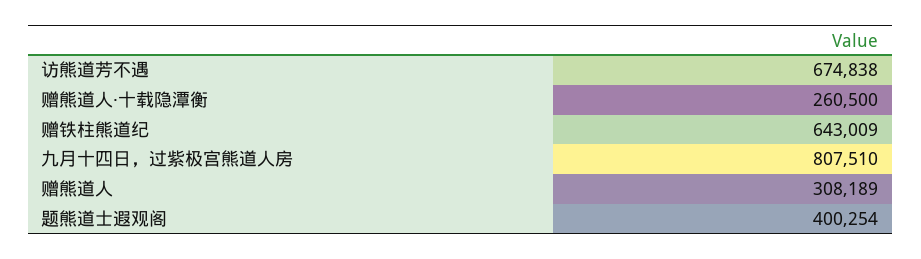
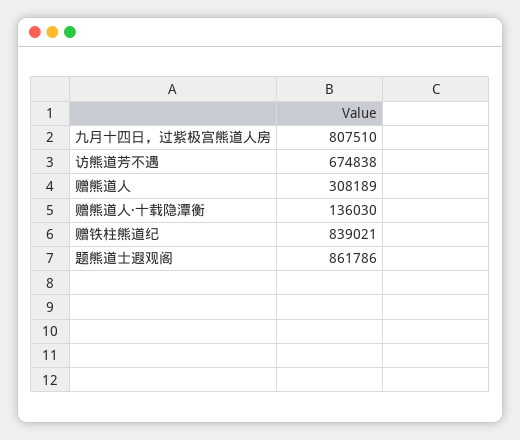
  {
    "访熊道芳不遇": 674838,
-   "赠熊道人·十载隐潭衡": 260500,
+   "赠熊道人·十载隐潭衡": 136030,
-   "赠铁柱熊道纪": 643009,
+   "赠铁柱熊道纪": 839021,
    "九月十四日，过紫极宫熊道人房": 807510,
    "赠熊道人": 308189,
-   "题熊道士遐观阁": 400254
+   "题熊道士遐观阁": 861786
  }

